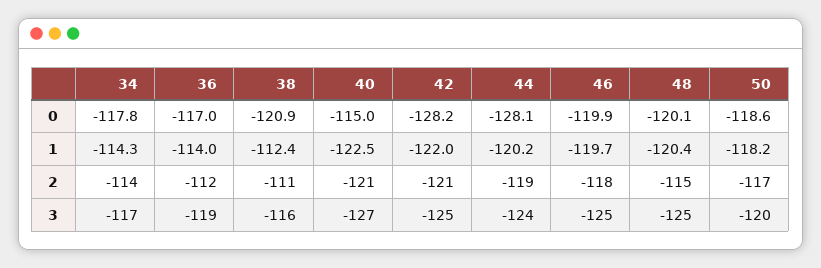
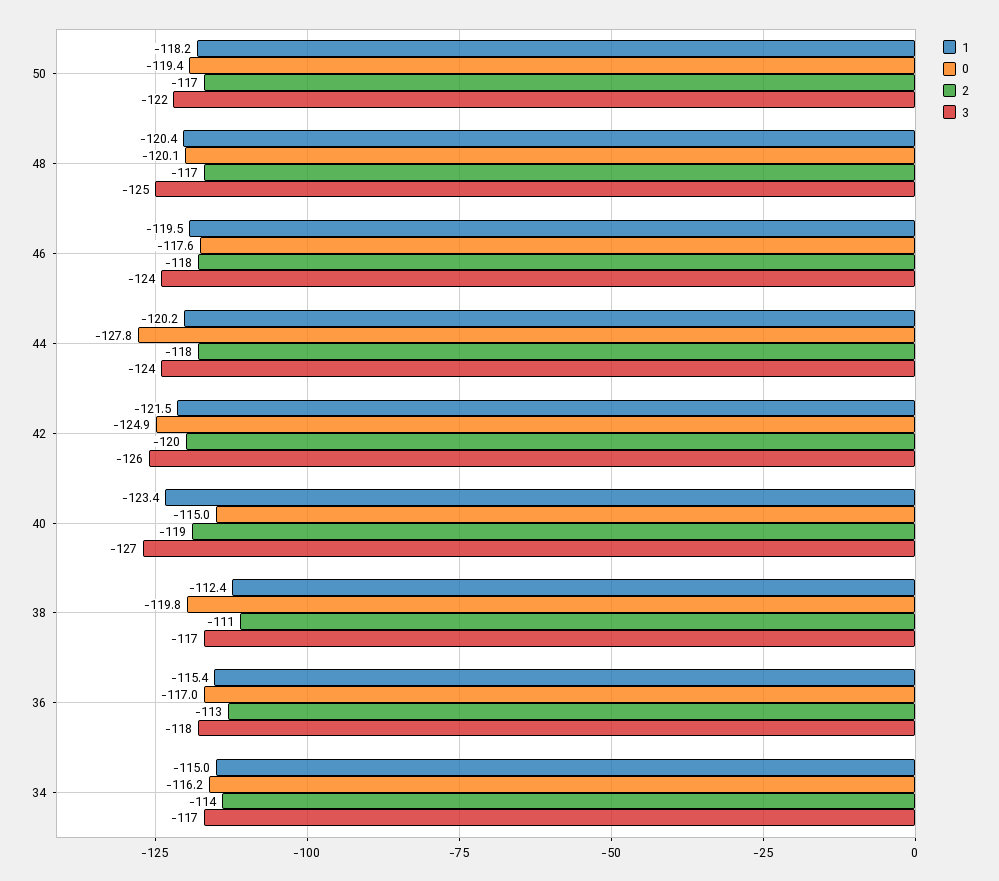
  {
    "0": {
-     "34": -117.8,
+     "34": -116.2,
      "36": -117,
-     "38": -120.9,
+     "38": -119.8,
      "40": -115,
-     "42": -128.2,
+     "42": -124.9,
-     "44": -128.1,
+     "44": -127.8,
-     "46": -119.9,
+     "46": -117.6,
      "48": -120.1,
-     "50": -118.6
+     "50": -119.4
    },
    "1": {
-     "34": -114.3,
+     "34": -115,
-     "36": -114,
+     "36": -115.4,
      "38": -112.4,
-     "40": -122.5,
+     "40": -123.4,
-     "42": -122,
+     "42": -121.5,
      "44": -120.2,
-     "46": -119.7,
+     "46": -119.5,
      "48": -120.4,
      "50": -118.2
    },
    "2": {
      "34": -114,
-     "36": -112,
+     "36": -113,
      "38": -111,
-     "40": -121,
+     "40": -119,
-     "42": -121,
+     "42": -120,
-     "44": -119,
+     "44": -118,
      "46": -118,
-     "48": -115,
+     "48": -117,
      "50": -117
    },
    "3": {
      "34": -117,
-     "36": -119,
+     "36": -118,
-     "38": -116,
+     "38": -117,
      "40": -127,
-     "42": -125,
+     "42": -126,
      "44": -124,
-     "46": -125,
+     "46": -124,
      "48": -125,
-     "50": -120
+     "50": -122
    }
  }

